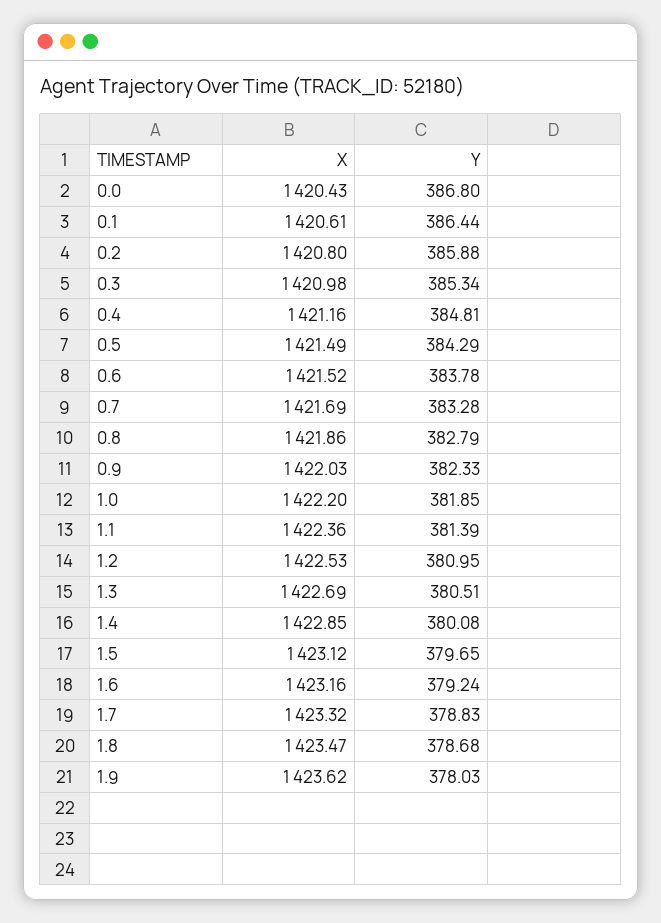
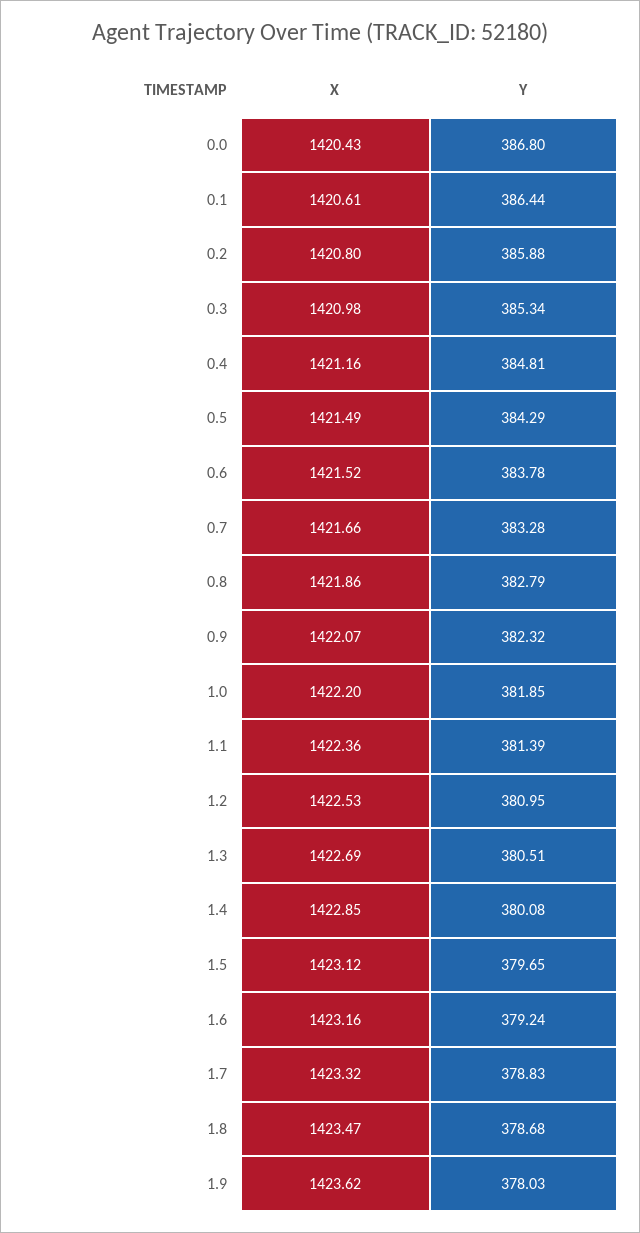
  {
    "X": {
      "0.0": 1420.43,
      "0.1": 1420.61,
      "0.2": 1420.8,
      "0.3": 1420.98,
      "0.4": 1421.16,
      "0.5": 1421.49,
      "0.6": 1421.52,
-     "0.7": 1421.69,
+     "0.7": 1421.66,
      "0.8": 1421.86,
-     "0.9": 1422.03,
+     "0.9": 1422.07,
      "1.0": 1422.2,
      "1.1": 1422.36,
      "1.2": 1422.53,
      "1.3": 1422.69,
      "1.4": 1422.85,
      "1.5": 1423.12,
      "1.6": 1423.16,
      "1.7": 1423.32,
      "1.8": 1423.47,
      "1.9": 1423.62
    },
    "Y": {
      "0.0": 386.8,
      "0.1": 386.44,
      "0.2": 385.88,
      "0.3": 385.34,
      "0.4": 384.81,
      "0.5": 384.29,
      "0.6": 383.78,
      "0.7": 383.28,
      "0.8": 382.79,
-     "0.9": 382.33,
+     "0.9": 382.32,
      "1.0": 381.85,
      "1.1": 381.39,
      "1.2": 380.95,
      "1.3": 380.51,
      "1.4": 380.08,
      "1.5": 379.65,
      "1.6": 379.24,
      "1.7": 378.83,
      "1.8": 378.68,
      "1.9": 378.03
    }
  }

